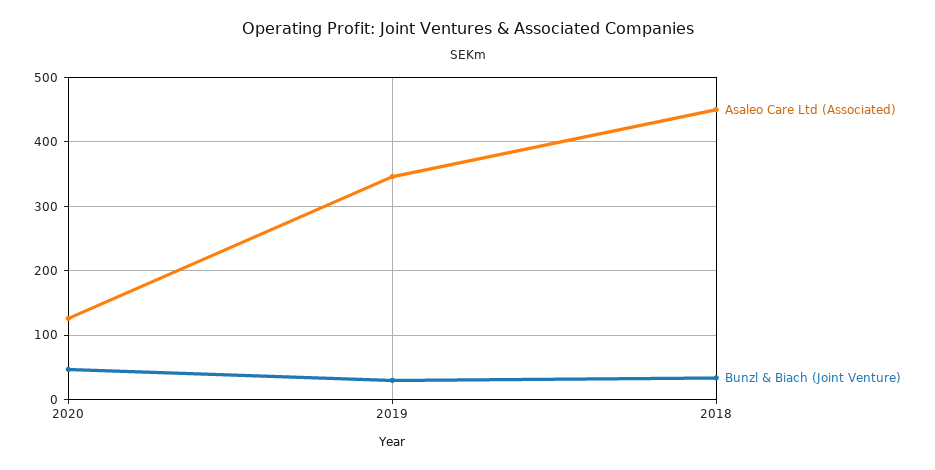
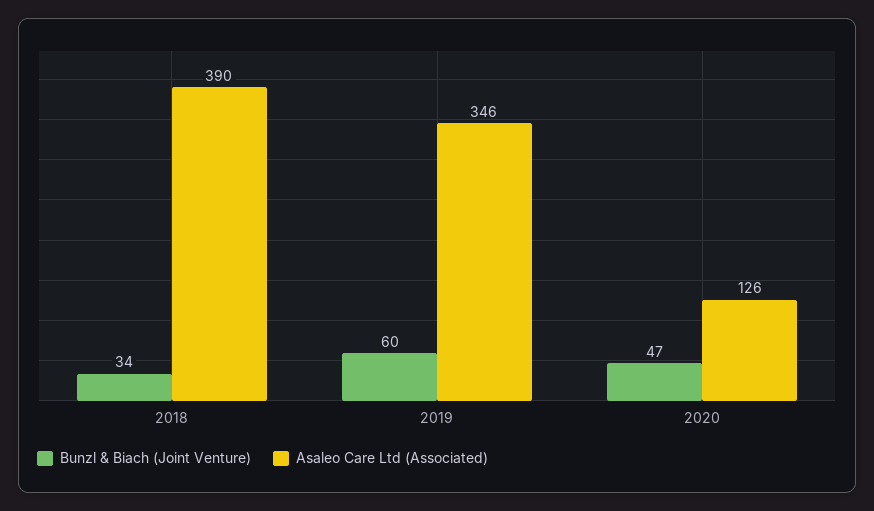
  {
    "Asaleo Care Ltd (Associated)": {
      "2020": 126,
      "2019": 346,
-     "2018": 450
+     "2018": 390
    },
    "Bunzl & Biach (Joint Venture)": {
      "2020": 47,
-     "2019": 30,
+     "2019": 60,
      "2018": 34
    }
  }

